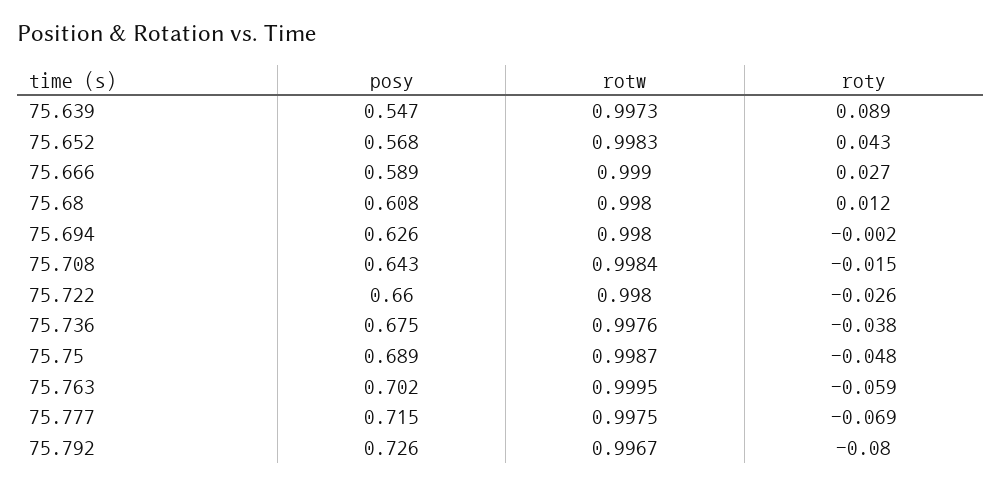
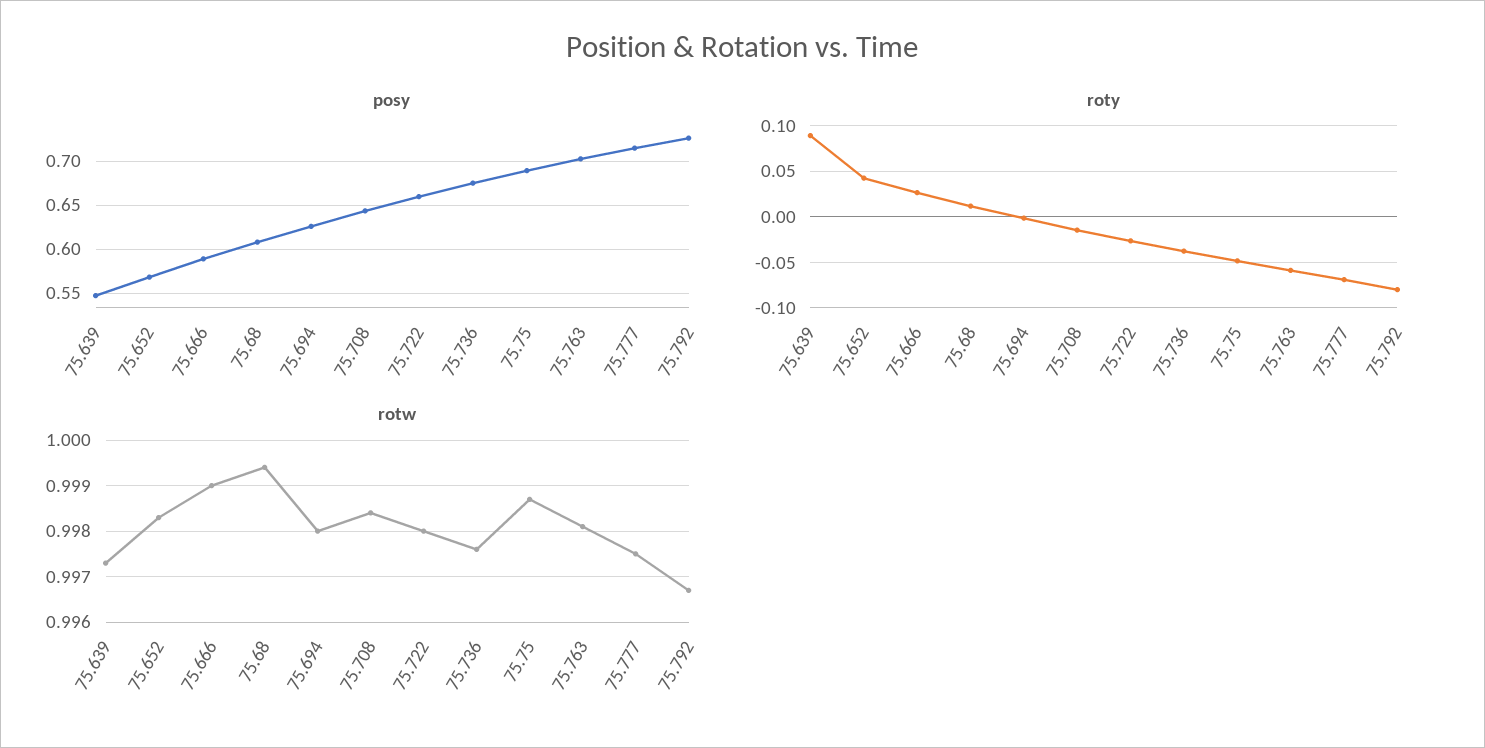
  {
    "posy": {
      "75.639": 0.547,
      "75.652": 0.568,
      "75.666": 0.589,
      "75.68": 0.608,
      "75.694": 0.626,
      "75.708": 0.643,
      "75.722": 0.66,
      "75.736": 0.675,
      "75.75": 0.689,
      "75.763": 0.702,
      "75.777": 0.715,
      "75.792": 0.726
    },
    "rotw": {
      "75.639": 0.9973,
      "75.652": 0.9983,
      "75.666": 0.999,
-     "75.68": 0.998,
+     "75.68": 0.9995,
      "75.694": 0.998,
      "75.708": 0.9984,
      "75.722": 0.998,
      "75.736": 0.9976,
      "75.75": 0.9987,
-     "75.763": 0.9995,
+     "75.763": 0.998,
      "75.777": 0.9975,
      "75.792": 0.9967
    },
    "roty": {
      "75.639": 0.089,
      "75.652": 0.043,
      "75.666": 0.027,
      "75.68": 0.012,
      "75.694": -0.002,
      "75.708": -0.015,
      "75.722": -0.026,
      "75.736": -0.038,
      "75.75": -0.048,
      "75.763": -0.059,
      "75.777": -0.069,
      "75.792": -0.08
    }
  }

